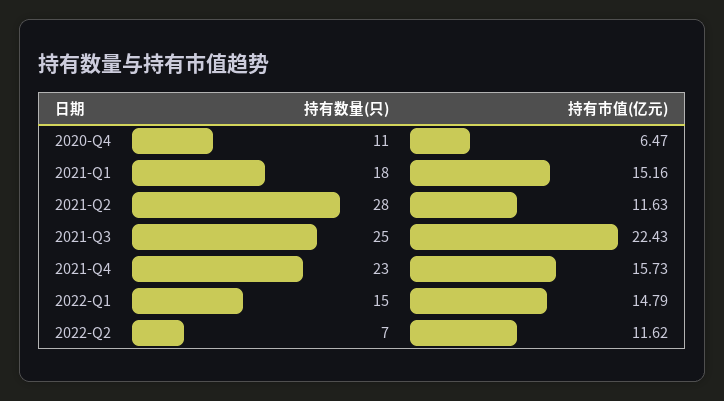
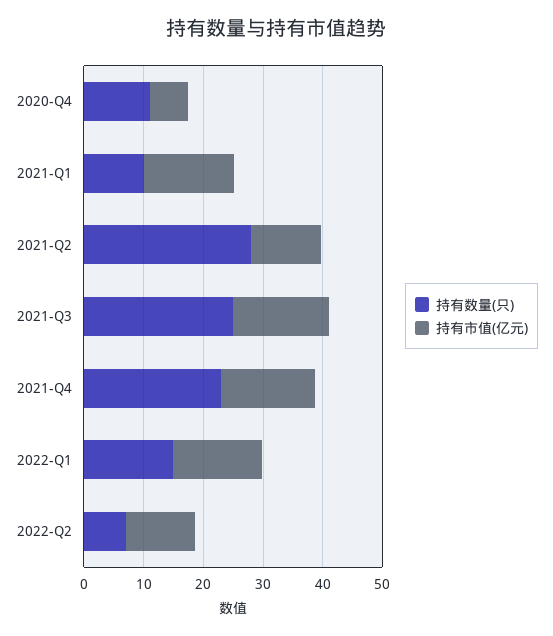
  {
    "持有数量(只)": {
      "2020-Q4": 11,
-     "2021-Q1": 18,
+     "2021-Q1": 10,
      "2021-Q2": 28,
      "2021-Q3": 25,
      "2021-Q4": 23,
      "2022-Q1": 15,
      "2022-Q2": 7
    },
    "持有市值(亿元)": {
      "2020-Q4": 6.47,
      "2021-Q1": 15.16,
      "2021-Q2": 11.63,
-     "2021-Q3": 22.43,
+     "2021-Q3": 16,
      "2021-Q4": 15.73,
      "2022-Q1": 14.79,
      "2022-Q2": 11.62
    }
  }

